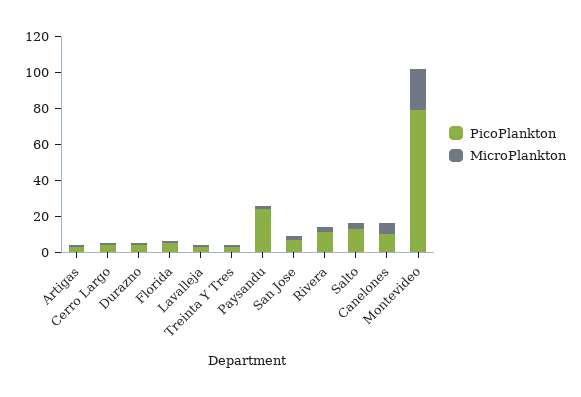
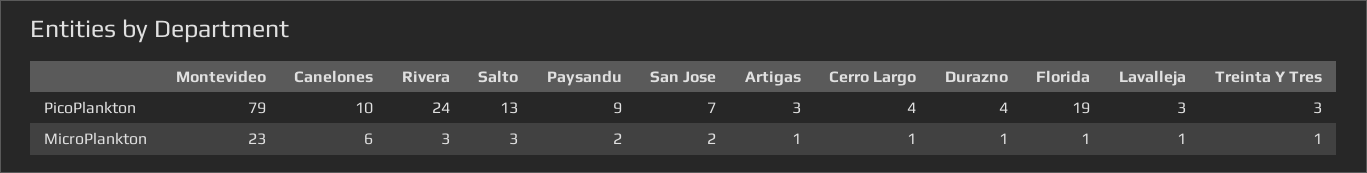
  {
    "PicoPlankton": {
      "Artigas": 3,
      "Cerro Largo": 4,
      "Durazno": 4,
-     "Florida": 5,
+     "Florida": 19,
      "Lavalleja": 3,
      "Treinta Y Tres": 3,
-     "Paysandu": 25,
+     "Paysandu": 9,
      "San Jose": 7,
-     "Rivera": 10,
+     "Rivera": 24,
      "Salto": 13,
      "Canelones": 10,
      "Montevideo": 79
    },
    "MicroPlankton": {
      "Artigas": 1,
      "Cerro Largo": 1,
      "Durazno": 1,
      "Florida": 1,
      "Lavalleja": 1,
      "Treinta Y Tres": 1,
      "Paysandu": 2,
      "San Jose": 2,
      "Rivera": 3,
      "Salto": 3,
      "Canelones": 6,
      "Montevideo": 23
    }
  }

